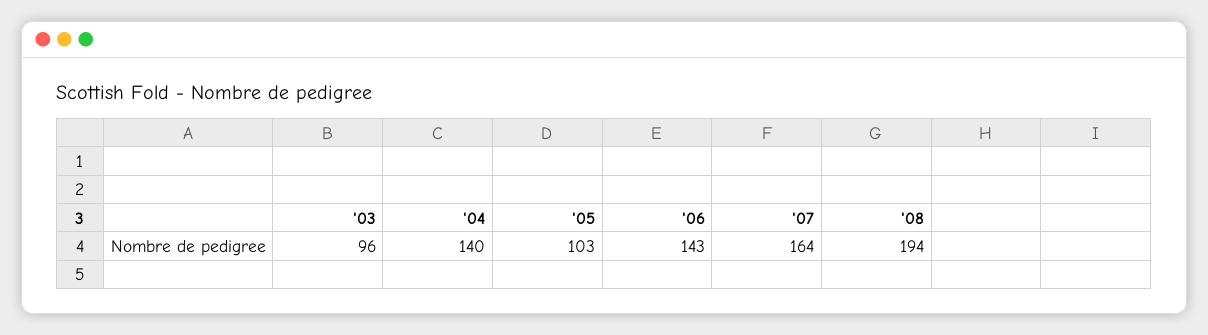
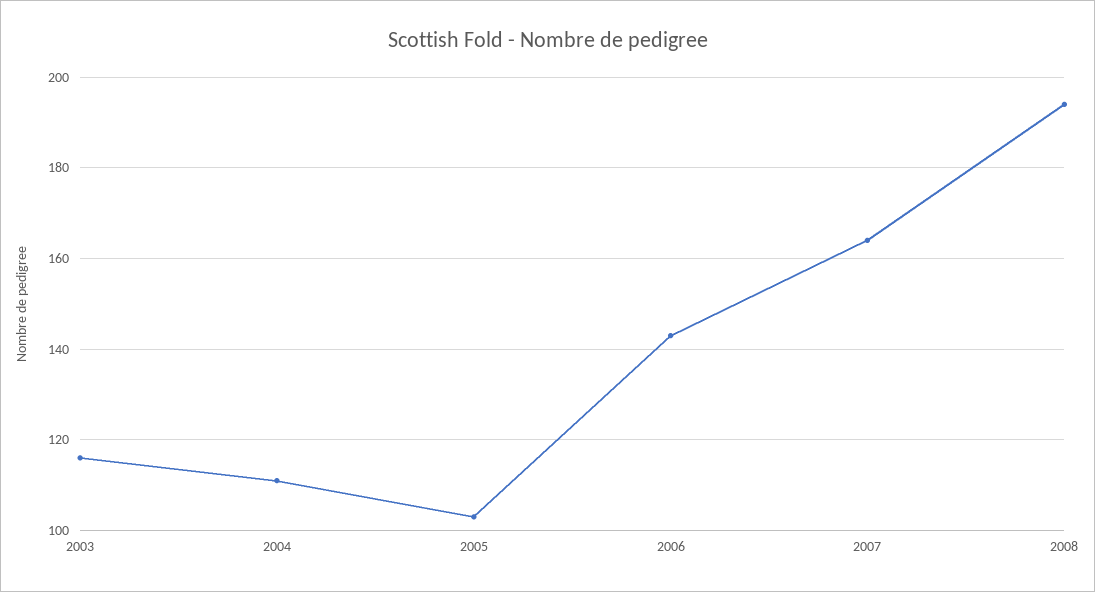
  {
-   "'03": 96,
+   "'03": 115,
-   "'04": 140,
+   "'04": 110,
    "'05": 103,
    "'06": 143,
    "'07": 164,
    "'08": 194
  }

